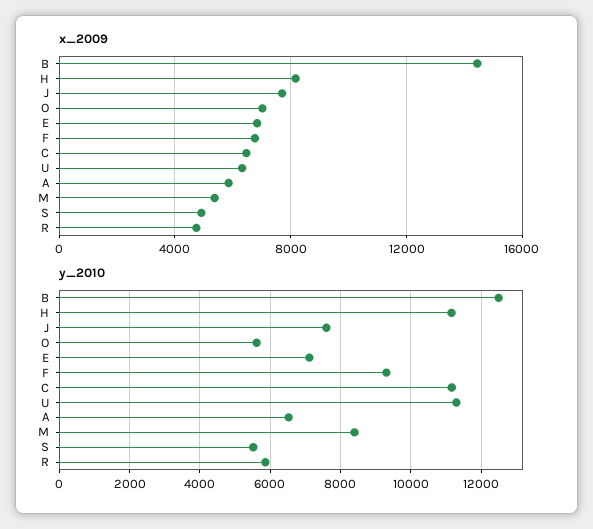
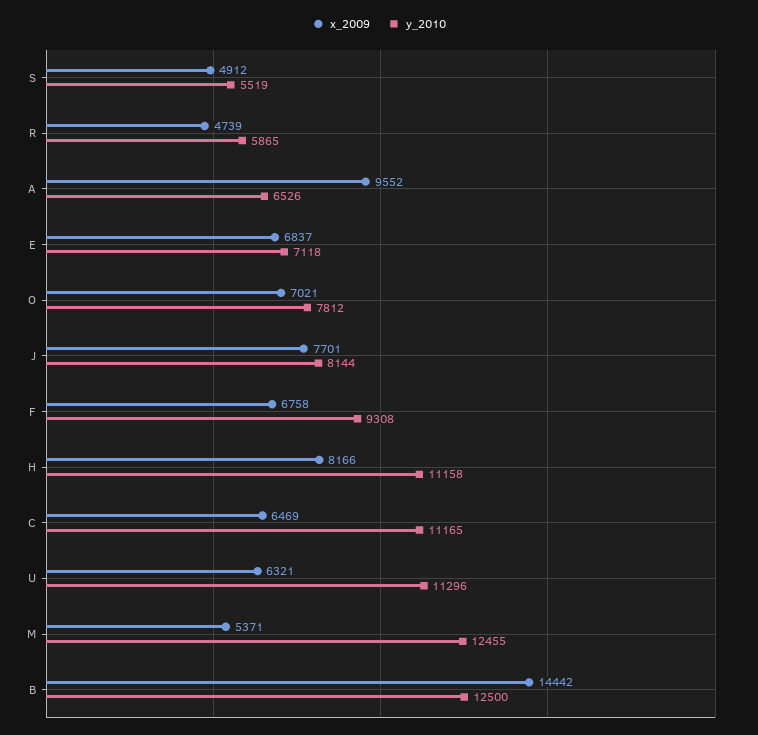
  {
    "x_2009": {
      "B": 14442,
      "H": 8166,
      "J": 7701,
      "O": 7021,
      "E": 6837,
      "F": 6758,
      "C": 6469,
      "U": 6321,
-     "A": 6000,
+     "A": 9552,
      "M": 5371,
      "S": 4912,
      "R": 4739
    },
    "y_2010": {
      "B": 12500,
      "H": 11158,
-     "J": 7600,
+     "J": 8144,
-     "O": 5600,
+     "O": 7812,
      "E": 7118,
      "F": 9308,
      "C": 11165,
      "U": 11296,
      "A": 6526,
-     "M": 8400,
+     "M": 12455,
      "S": 5519,
      "R": 5865
    }
  }

